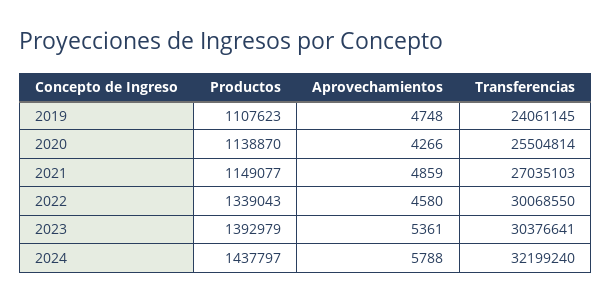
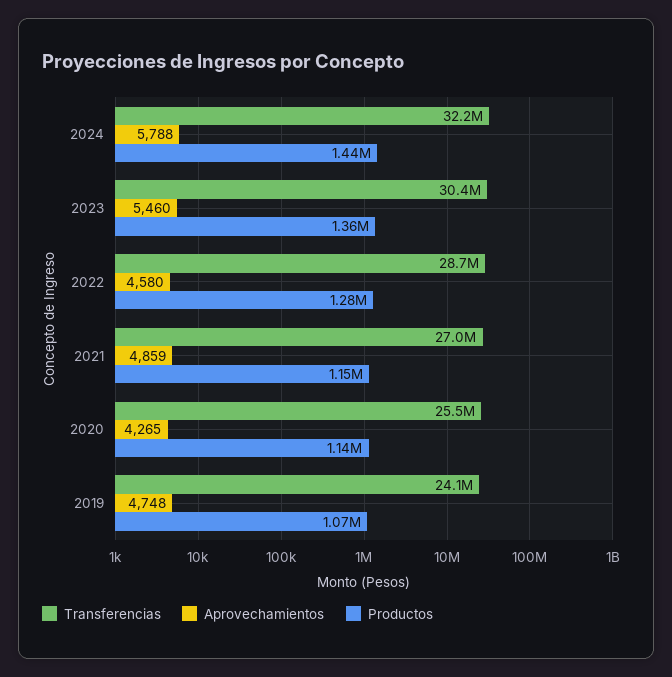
  {
    "Productos": {
-     "2019": 1107623,
+     "2019": 1070000,
      "2020": 1138870,
      "2021": 1149077,
-     "2022": 1339043,
+     "2022": 1280000,
-     "2023": 1392979,
+     "2023": 1360000,
      "2024": 1437797
    },
    "Aprovechamientos": {
      "2019": 4748,
-     "2020": 4266,
+     "2020": 4265,
      "2021": 4859,
      "2022": 4580,
-     "2023": 5361,
+     "2023": 5460,
      "2024": 5788
    },
    "Transferencias": {
      "2019": 24061145,
      "2020": 25504814,
      "2021": 27035103,
-     "2022": 30068550,
+     "2022": 28700000,
      "2023": 30376641,
      "2024": 32199240
    }
  }

